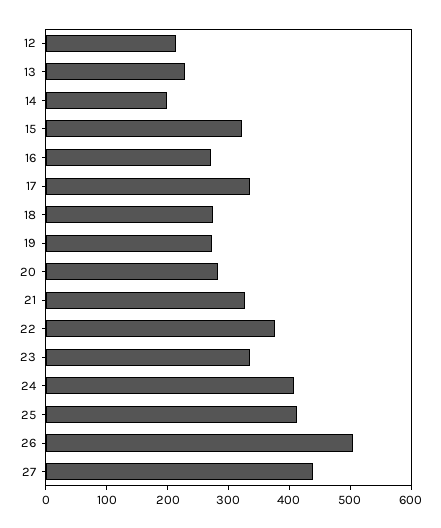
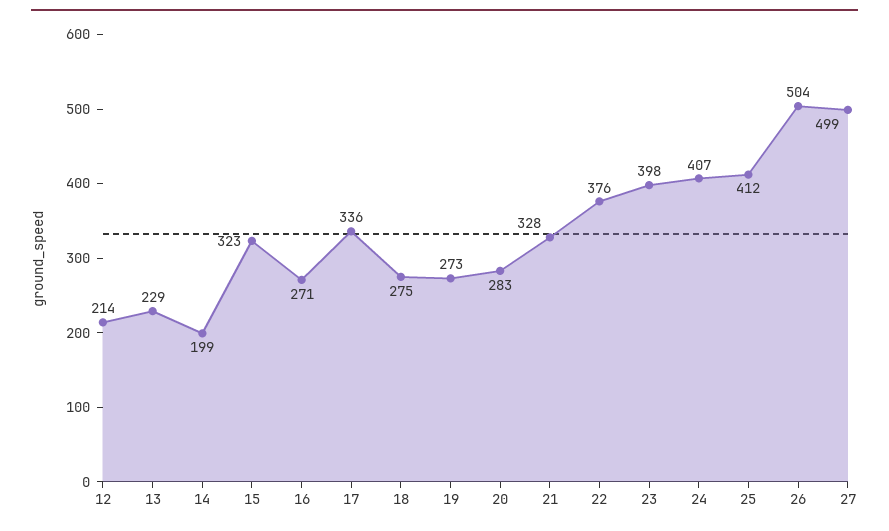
  {
    "12": 214,
    "13": 229,
    "14": 199,
    "15": 323,
    "16": 271,
    "17": 336,
    "18": 275,
    "19": 273,
    "20": 283,
    "21": 328,
    "22": 376,
-   "23": 340,
+   "23": 398,
    "24": 407,
    "25": 412,
    "26": 504,
-   "27": 440
+   "27": 499
  }

